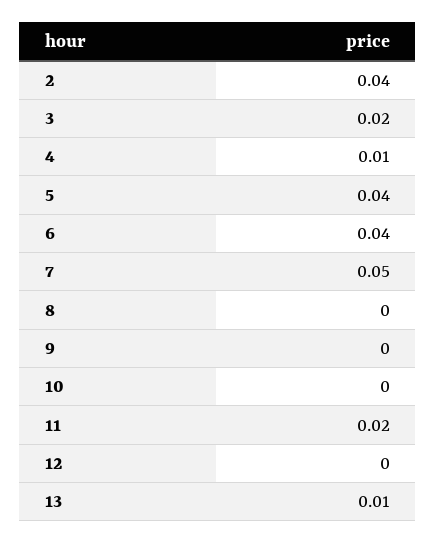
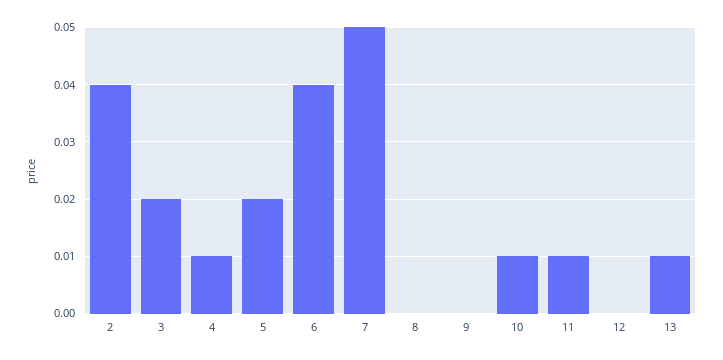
  {
    "2": 0.04,
    "3": 0.02,
    "4": 0.01,
-   "5": 0.04,
+   "5": 0.02,
    "6": 0.04,
    "7": 0.05,
    "8": 0,
    "9": 0,
-   "10": 0,
+   "10": 0.01,
-   "11": 0.02,
+   "11": 0.01,
    "12": 0,
    "13": 0.01
  }

